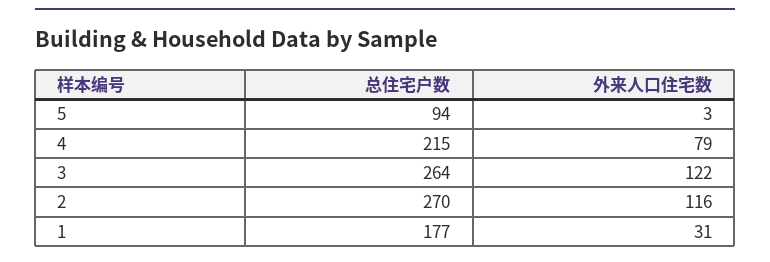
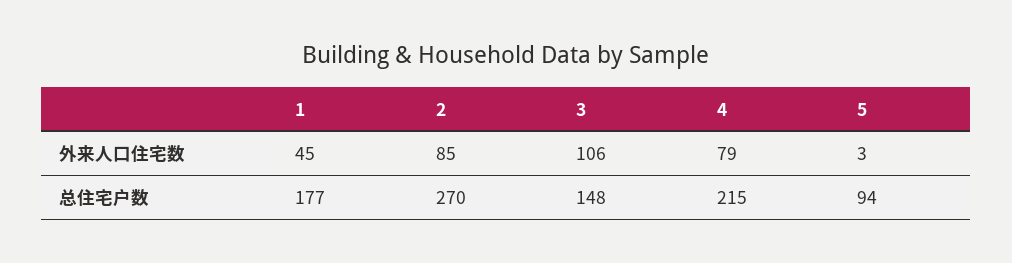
  {
    "总住宅户数": {
      "5": 94,
      "4": 215,
-     "3": 264,
+     "3": 148,
      "2": 270,
      "1": 177
    },
    "外来人口住宅数": {
      "5": 3,
      "4": 79,
-     "3": 122,
+     "3": 106,
-     "2": 116,
+     "2": 85,
-     "1": 31
+     "1": 45
    }
  }

